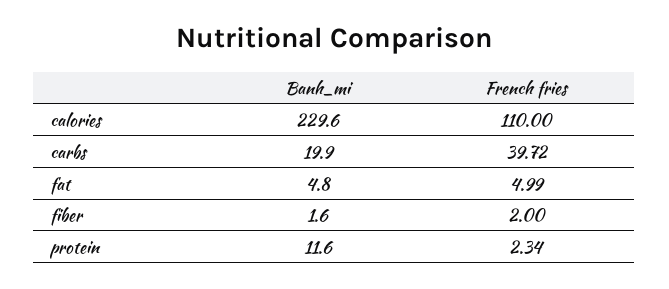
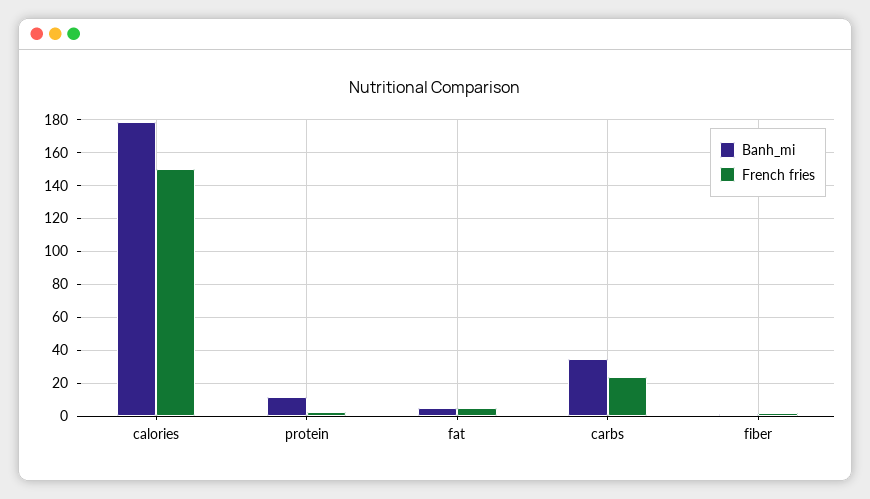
  {
    "Banh_mi": {
-     "calories": 229.6,
+     "calories": 180,
-     "carbs": 19.9,
+     "carbs": 35,
      "fat": 4.8,
      "fiber": 1.6,
      "protein": 11.6
    },
    "French fries": {
-     "calories": 110,
+     "calories": 150,
-     "carbs": 39.72,
+     "carbs": 25,
      "fat": 4.99,
      "fiber": 2,
      "protein": 2.34
    }
  }

